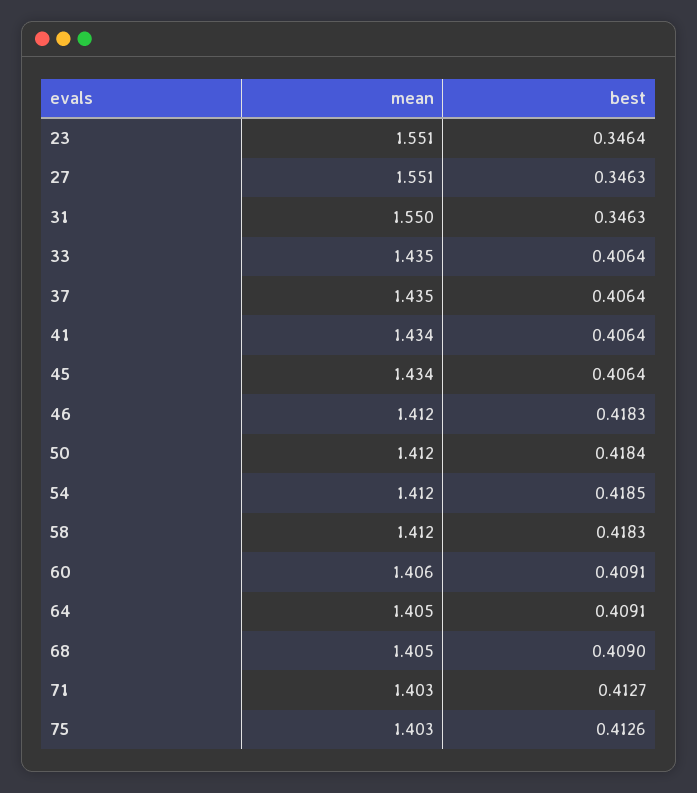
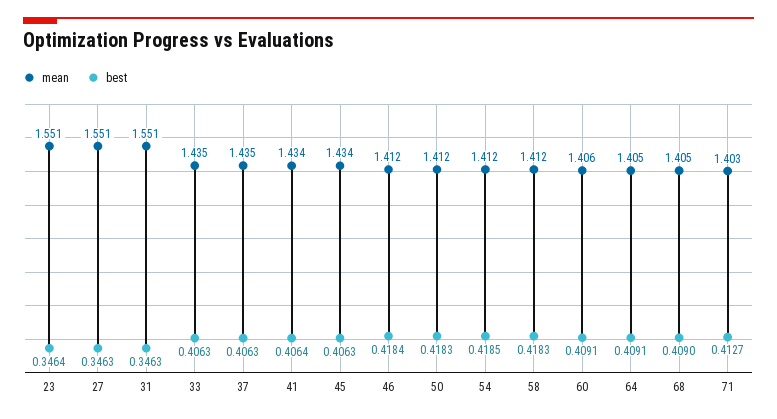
  {
    "mean": {
      "23": 1.551,
      "27": 1.551,
-     "31": 1.55,
+     "31": 1.551,
      "33": 1.435,
      "37": 1.435,
      "41": 1.434,
      "45": 1.434,
      "46": 1.412,
      "50": 1.412,
      "54": 1.412,
      "58": 1.412,
      "60": 1.406,
      "64": 1.405,
      "68": 1.405,
-     "71": 1.403,
+     "71": 1.403
-     "75": 1.403
    },
    "best": {
      "23": 0.3464,
      "27": 0.3463,
      "31": 0.3463,
-     "33": 0.4064,
+     "33": 0.4063,
-     "37": 0.4064,
+     "37": 0.4063,
      "41": 0.4064,
-     "45": 0.4064,
+     "45": 0.4063,
-     "46": 0.4183,
+     "46": 0.4184,
-     "50": 0.4184,
+     "50": 0.4183,
      "54": 0.4185,
      "58": 0.4183,
      "60": 0.4091,
      "64": 0.4091,
      "68": 0.409,
-     "71": 0.4127,
+     "71": 0.4127
-     "75": 0.4126
    }
  }

